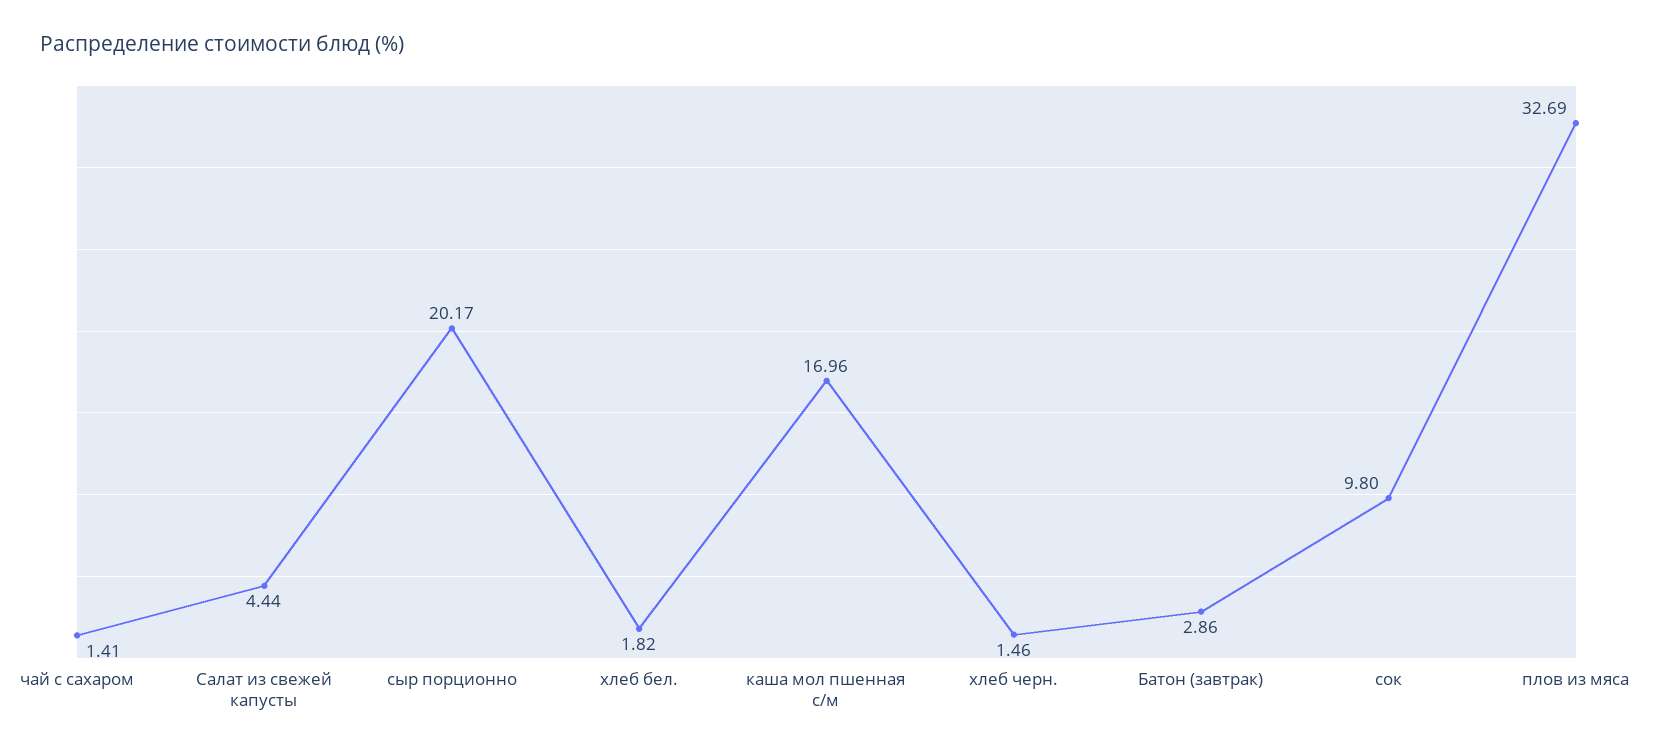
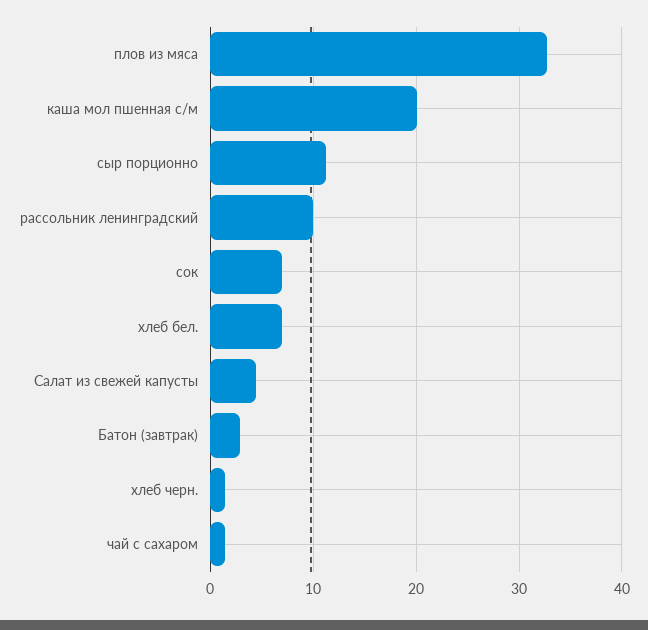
  {
    "чай с сахаром": 1.41,
    "Салат из свежей капусты": 4.44,
-   "сыр порционно": 20.17,
+   "сыр порционно": 11,
-   "хлеб бел.": 1.82,
+   "хлеб бел.": 7,
-   "каша мол пшенная с/м": 16.96,
+   "каша мол пшенная с/м": 20,
    "хлеб черн.": 1.46,
    "Батон (завтрак)": 2.86,
-   "сок": 9.8,
+   "сок": 7,
-   "плов из мяса": 32.69
+   "плов из мяса": 32.69,
+   "рассольник ленинградский": 10
  }

